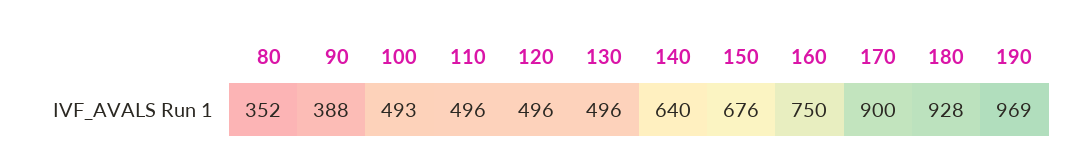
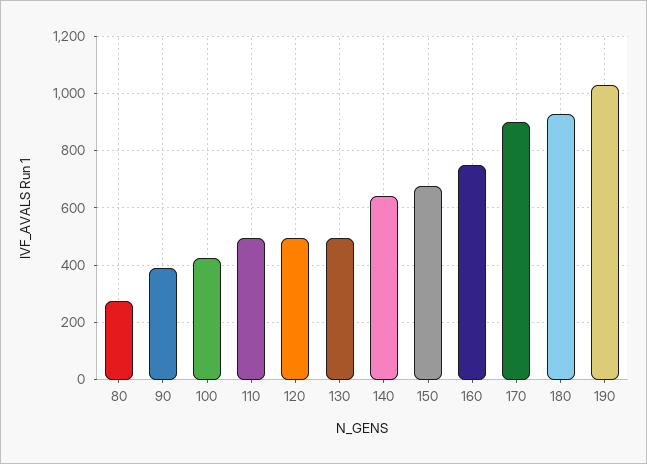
  {
-   "80": 352,
+   "80": 275,
    "90": 388,
-   "100": 493,
+   "100": 425,
    "110": 496,
    "120": 496,
    "130": 496,
    "140": 640,
    "150": 676,
    "160": 750,
    "170": 900,
    "180": 928,
-   "190": 969
+   "190": 1025
  }

